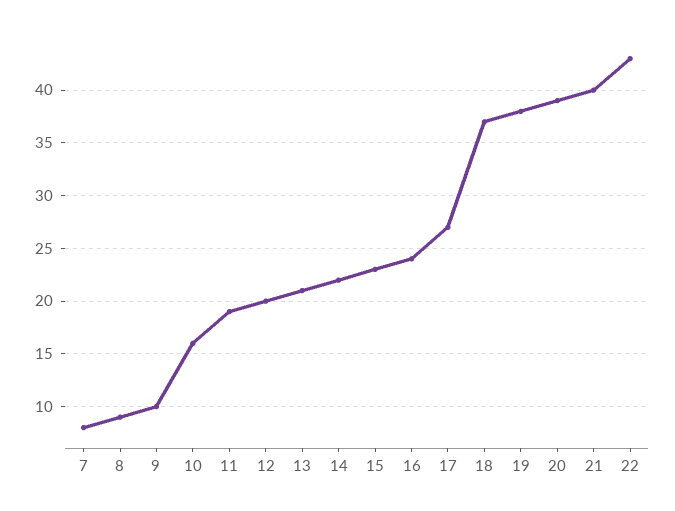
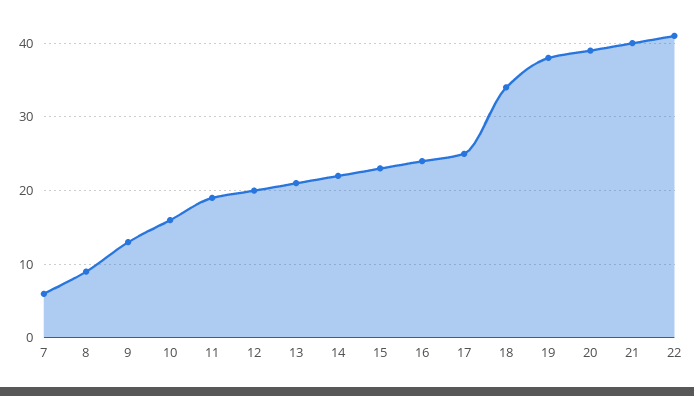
  {
-   "7": 8,
+   "7": 6,
    "8": 9,
-   "9": 10,
+   "9": 13,
    "10": 16,
    "11": 19,
    "12": 20,
    "13": 21,
    "14": 22,
    "15": 23,
    "16": 24,
-   "17": 27,
+   "17": 25,
-   "18": 37,
+   "18": 34,
    "19": 38,
    "20": 39,
    "21": 40,
-   "22": 43
+   "22": 41
  }

